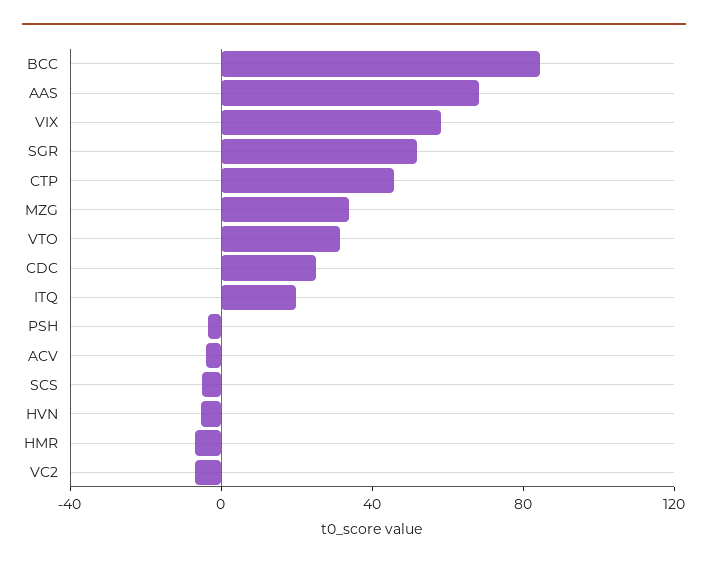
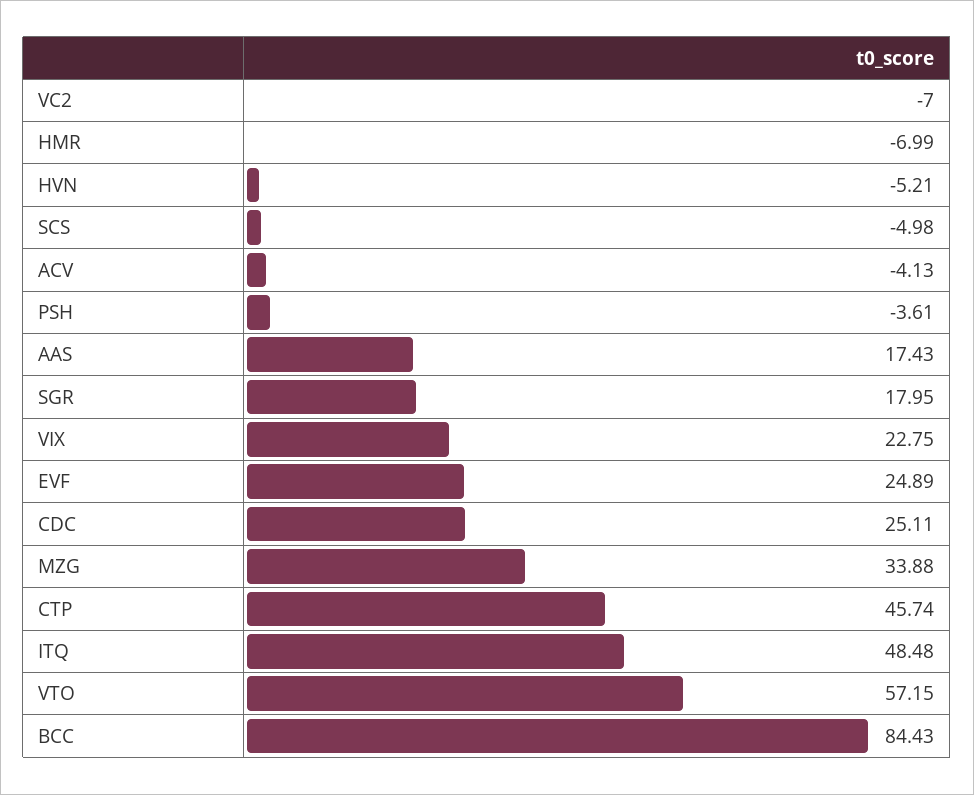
  {
    "BCC": 84.43,
-   "AAS": 70,
+   "AAS": 17.43,
-   "VIX": 60,
+   "VIX": 22.75,
-   "SGR": 50,
+   "SGR": 17.95,
    "CTP": 45.74,
    "MZG": 33.88,
-   "VTO": 30,
+   "VTO": 57.15,
    "CDC": 25.11,
-   "ITQ": 20,
+   "ITQ": 48.48,
    "PSH": -3.61,
    "ACV": -4.13,
    "SCS": -4.98,
    "HVN": -5.21,
    "HMR": -6.99,
-   "VC2": -7
+   "VC2": -7,
+   "EVF": 24.89
  }

